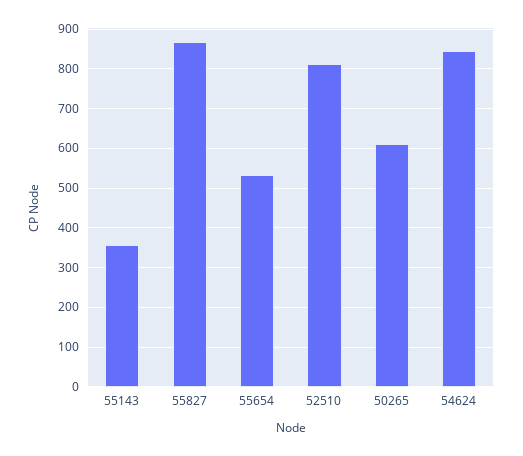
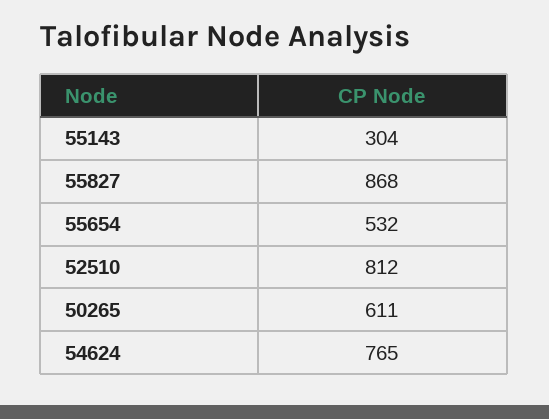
  {
-   "55143": 360,
+   "55143": 304,
    "55827": 868,
    "55654": 532,
    "52510": 812,
    "50265": 611,
-   "54624": 840
+   "54624": 765
  }

